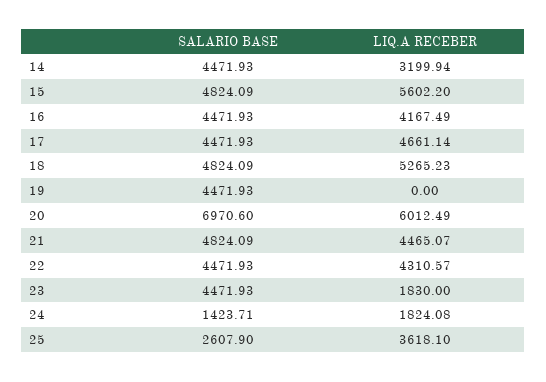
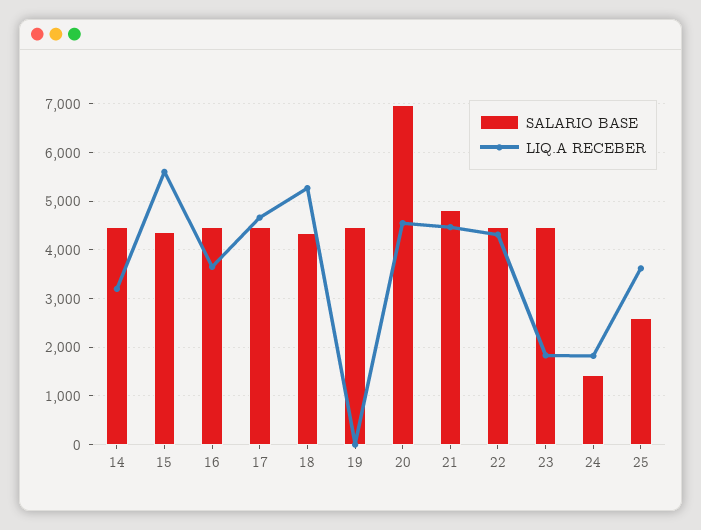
  {
    "SALARIO BASE": {
      "14": 4471.93,
-     "15": 4824.09,
+     "15": 4400,
      "16": 4471.93,
      "17": 4471.93,
-     "18": 4824.09,
+     "18": 4400,
      "19": 4471.93,
      "20": 6970.6,
      "21": 4824.09,
      "22": 4471.93,
      "23": 4471.93,
      "24": 1423.71,
      "25": 2607.9
    },
    "LIQ.A RECEBER": {
      "14": 3199.94,
      "15": 5602.2,
-     "16": 4167.49,
+     "16": 3600,
      "17": 4661.14,
      "18": 5265.23,
      "19": 0,
-     "20": 6012.49,
+     "20": 4600,
      "21": 4465.07,
      "22": 4310.57,
      "23": 1830,
      "24": 1824.08,
      "25": 3618.1
    }
  }

